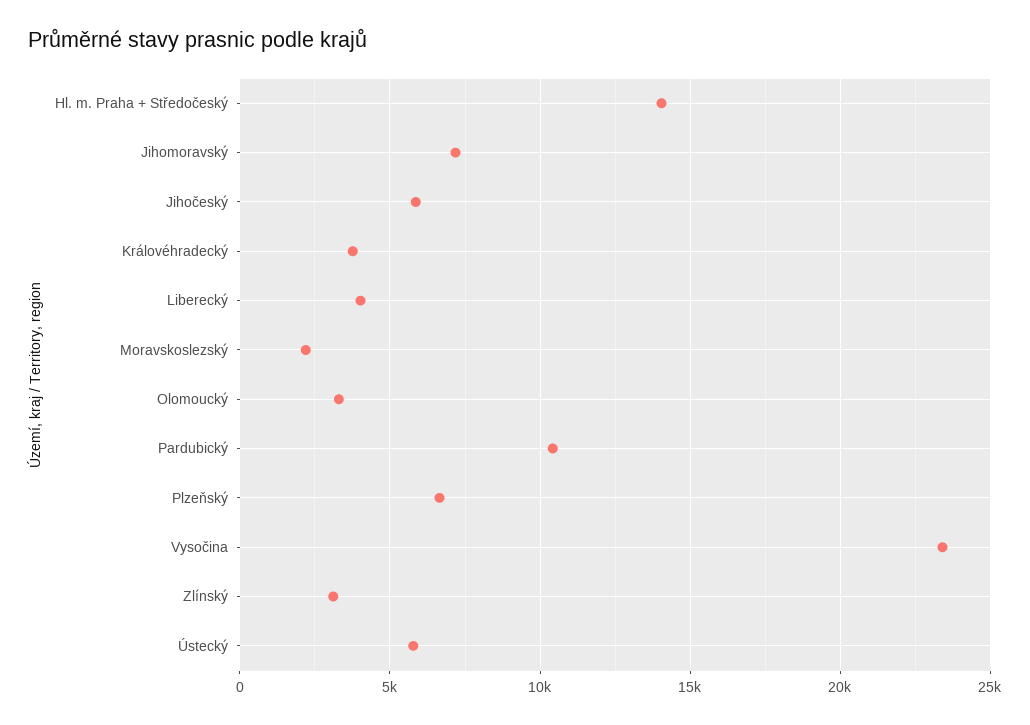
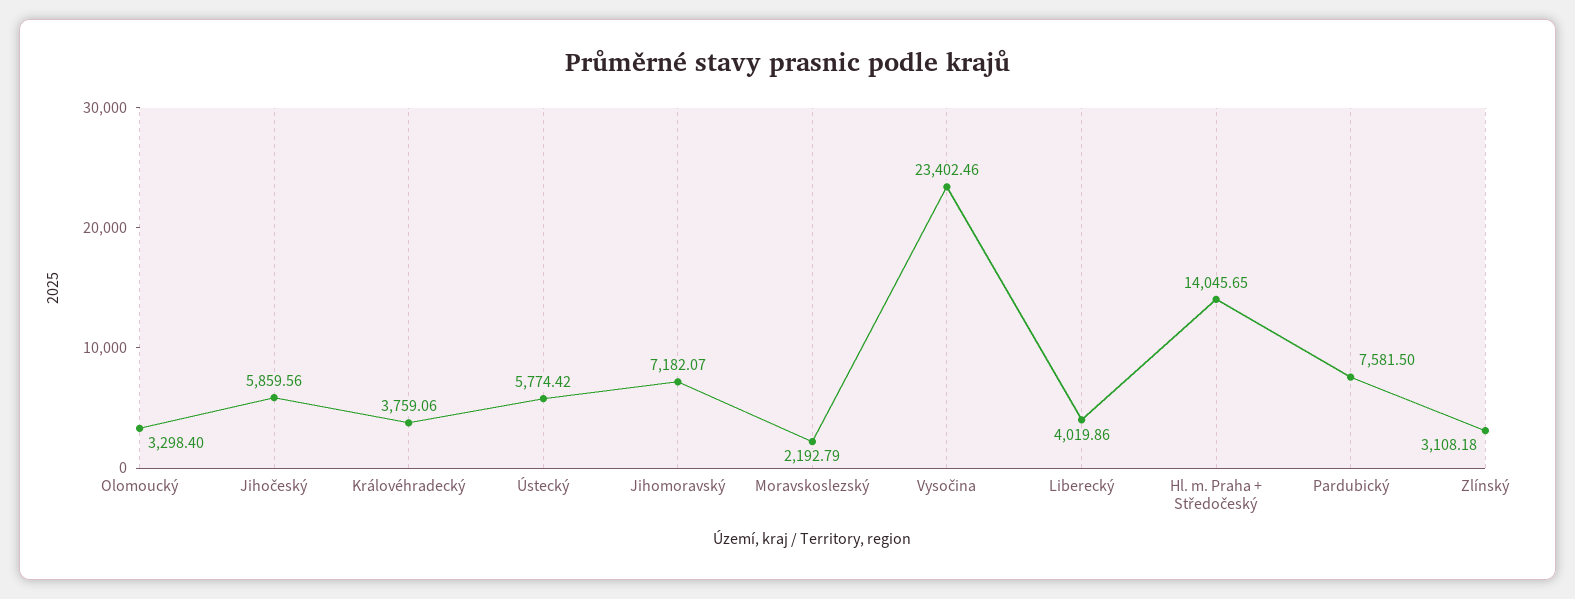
  {
    "Hl. m. Praha + Středočeský": 14045.65,
    "Jihomoravský": 7182.07,
    "Jihočeský": 5859.56,
    "Královéhradecký": 3759.06,
    "Liberecký": 4019.86,
    "Moravskoslezský": 2192.79,
    "Olomoucký": 3298.4,
-   "Pardubický": 10500,
+   "Pardubický": 7581.5,
-   "Plzeňský": 6500,
    "Vysočina": 23402.46,
    "Zlínský": 3108.18,
    "Ústecký": 5774.42
  }

